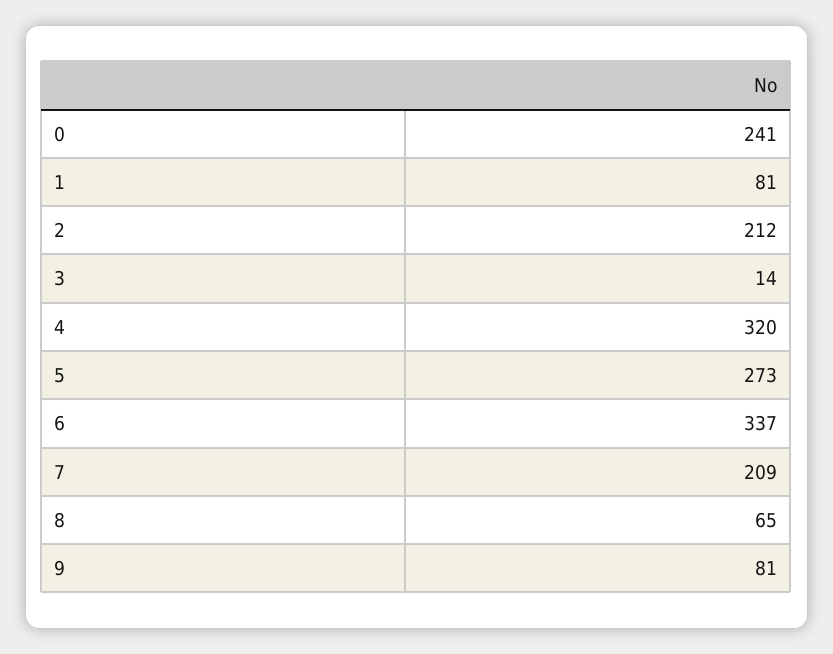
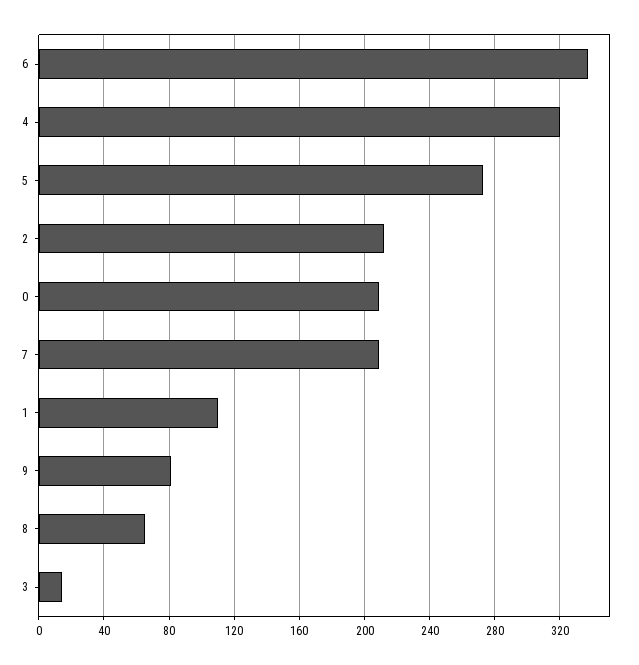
  {
-   "0": 241,
+   "0": 210,
-   "1": 81,
+   "1": 110,
    "2": 212,
    "3": 14,
    "4": 320,
    "5": 273,
    "6": 337,
    "7": 209,
    "8": 65,
    "9": 81
  }

